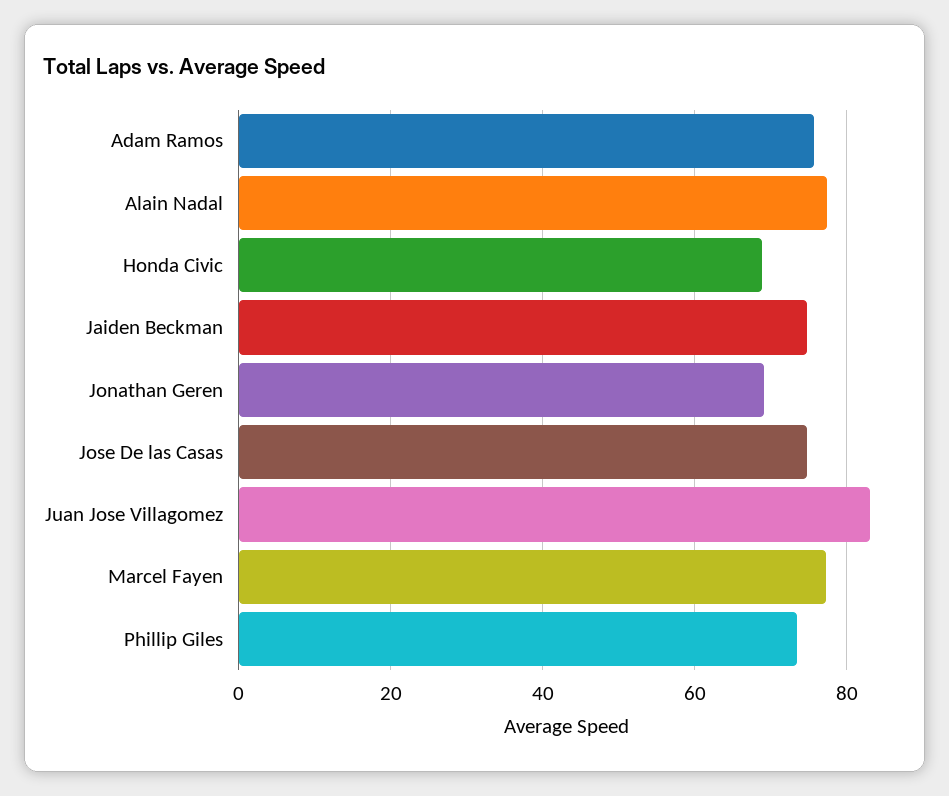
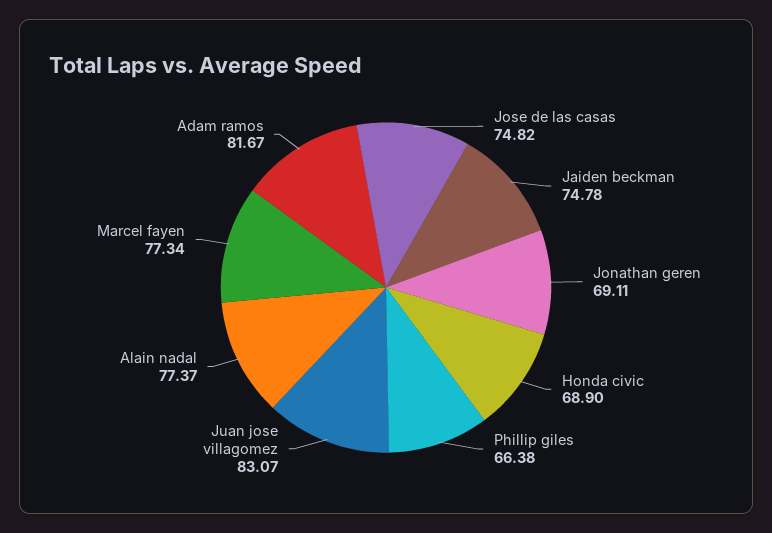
  {
-   "Adam Ramos": 76,
+   "Adam Ramos": 81.67,
    "Alain Nadal": 77.37,
    "Honda Civic": 68.9,
    "Jaiden Beckman": 74.78,
    "Jonathan Geren": 69.11,
    "Jose De las Casas": 74.82,
    "Juan Jose Villagomez": 83.07,
    "Marcel Fayen": 77.34,
-   "Phillip Giles": 74
+   "Phillip Giles": 66.38
  }

